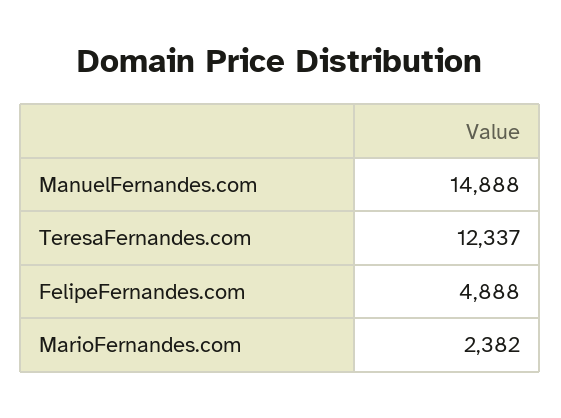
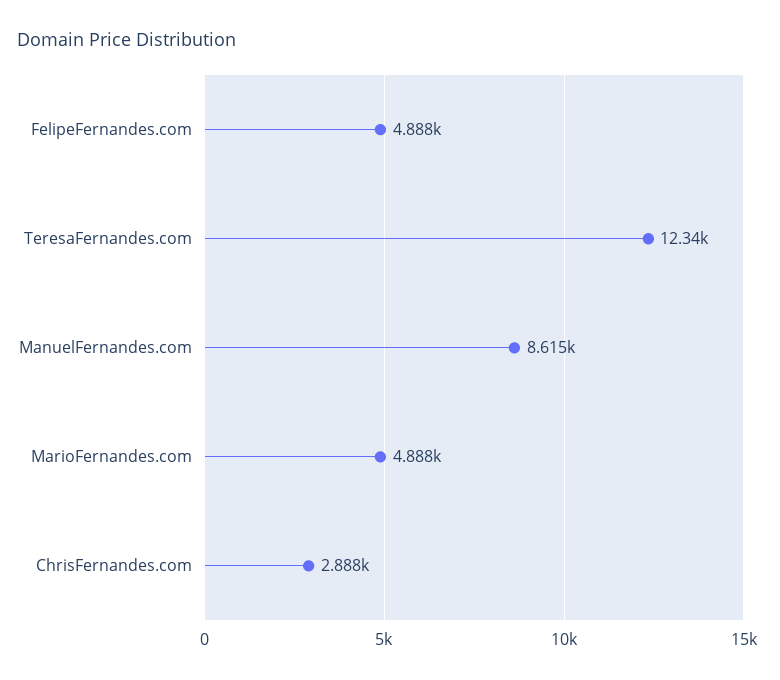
  {
-   "ManuelFernandes.com": 14888,
+   "ManuelFernandes.com": 8615,
    "TeresaFernandes.com": 12337,
    "FelipeFernandes.com": 4888,
-   "MarioFernandes.com": 2382
+   "MarioFernandes.com": 4888,
+   "ChrisFernandes.com": 2888
  }

